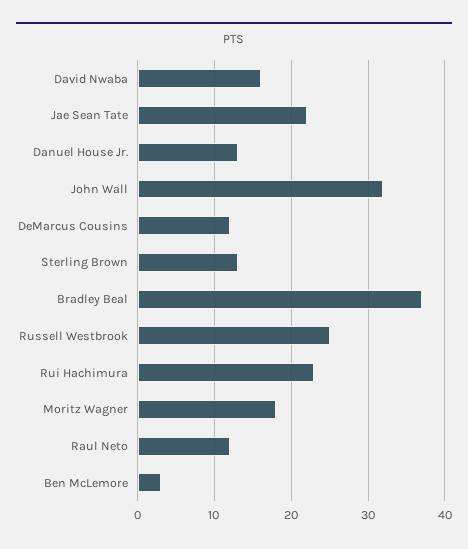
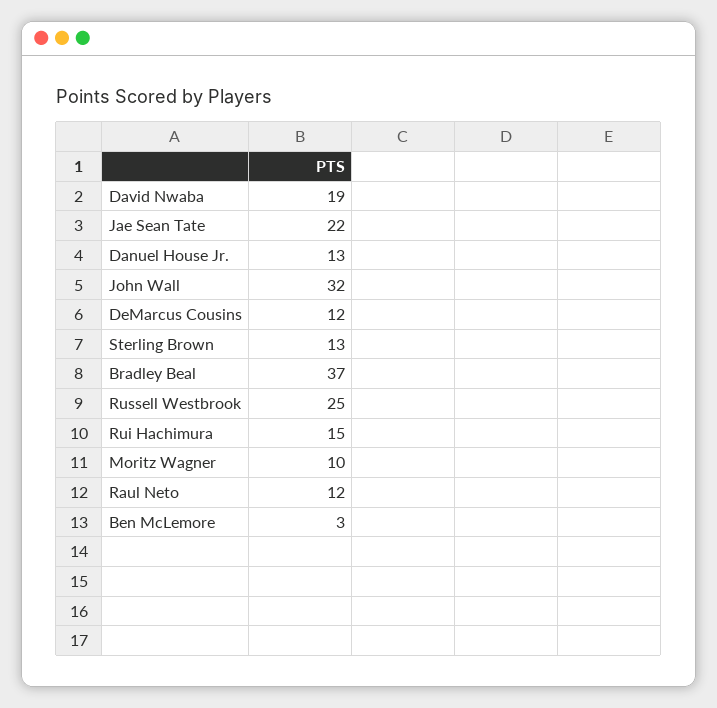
  {
-   "David Nwaba": 16,
+   "David Nwaba": 19,
    "Jae Sean Tate": 22,
    "Danuel House Jr.": 13,
    "John Wall": 32,
    "DeMarcus Cousins": 12,
    "Sterling Brown": 13,
    "Bradley Beal": 37,
    "Russell Westbrook": 25,
-   "Rui Hachimura": 23,
+   "Rui Hachimura": 15,
-   "Moritz Wagner": 18,
+   "Moritz Wagner": 10,
    "Raul Neto": 12,
    "Ben McLemore": 3
  }

